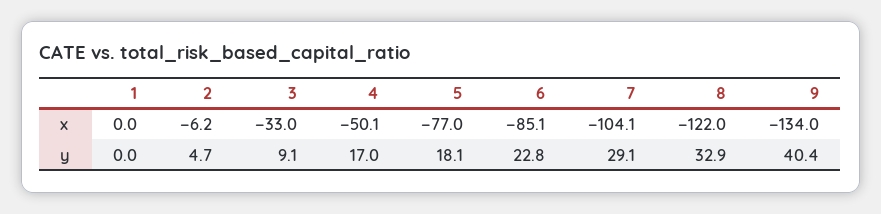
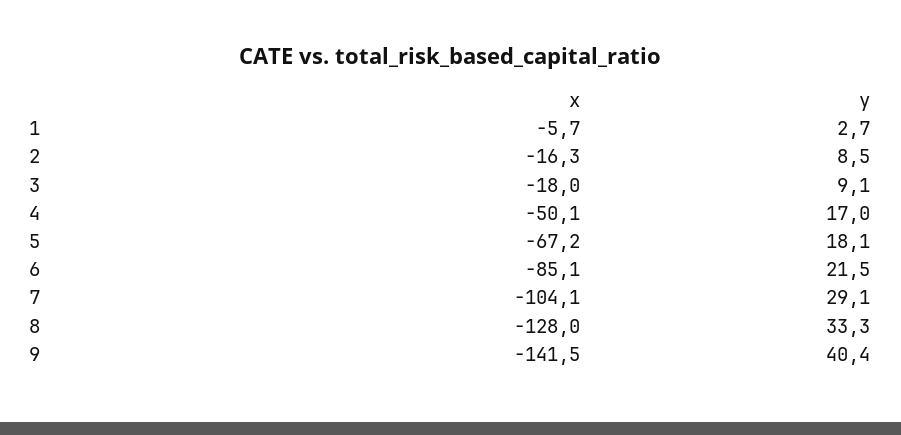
  {
    "1": {
-     "x": 0,
+     "x": -5.7,
-     "y": 0
+     "y": 2.7
    },
    "2": {
-     "x": -6.2,
+     "x": -16.3,
-     "y": 4.7
+     "y": 8.5
    },
    "3": {
-     "x": -33,
+     "x": -18,
      "y": 9.1
    },
    "4": {
      "x": -50.1,
      "y": 17
    },
    "5": {
-     "x": -77,
+     "x": -67.2,
      "y": 18.1
    },
    "6": {
      "x": -85.1,
-     "y": 22.8
+     "y": 21.5
    },
    "7": {
      "x": -104.1,
      "y": 29.1
    },
    "8": {
-     "x": -122,
+     "x": -128,
-     "y": 32.9
+     "y": 33.3
    },
    "9": {
-     "x": -134,
+     "x": -141.5,
      "y": 40.4
    }
  }

